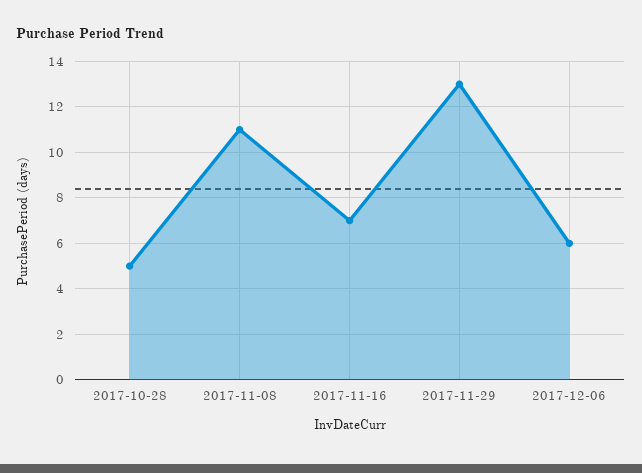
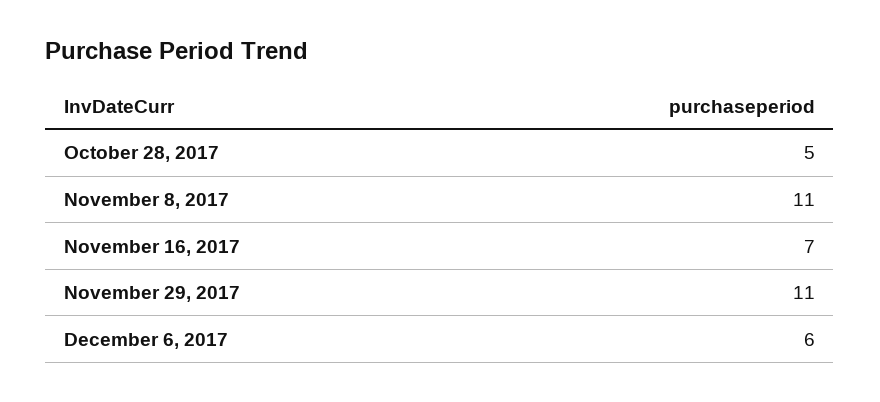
  {
    "2017-10-28": 5,
    "2017-11-08": 11,
    "2017-11-16": 7,
-   "2017-11-29": 13,
+   "2017-11-29": 11,
    "2017-12-06": 6
  }

